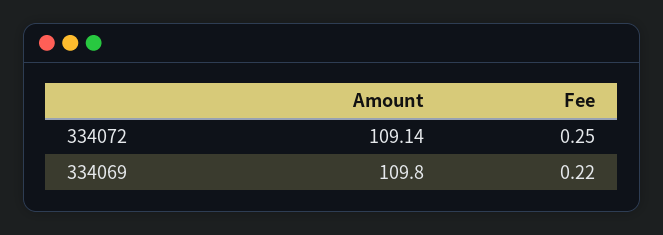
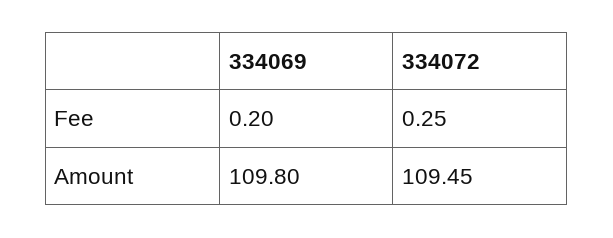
  {
    "Amount": {
-     "334072": 109.14,
+     "334072": 109.45,
      "334069": 109.8
    },
    "Fee": {
      "334072": 0.25,
-     "334069": 0.22
+     "334069": 0.2
    }
  }

